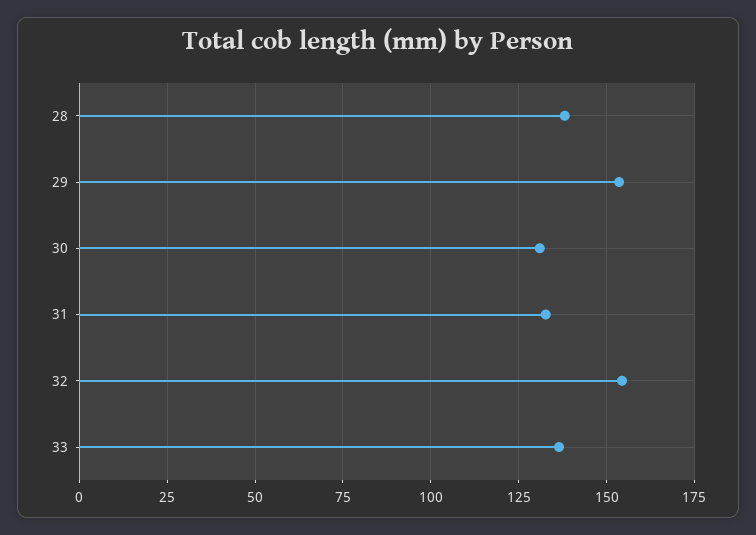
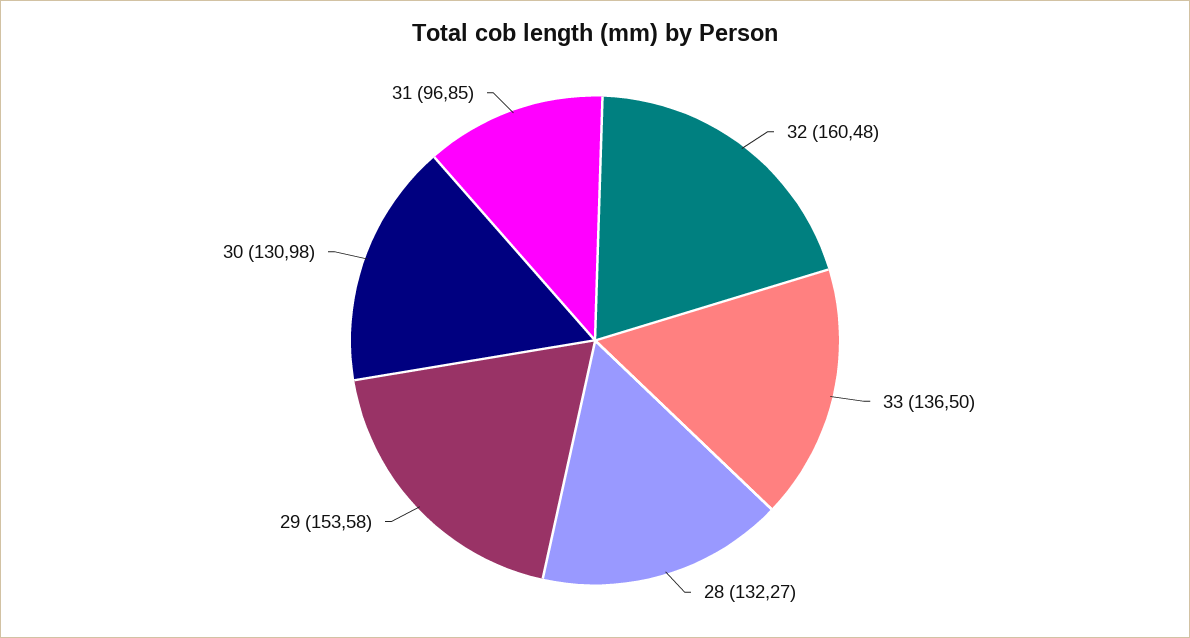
  {
-   "28": 137.5,
+   "28": 132.27,
    "29": 153.58,
    "30": 130.98,
-   "31": 132.5,
+   "31": 96.85,
-   "32": 155,
+   "32": 160.48,
    "33": 136.5
  }

